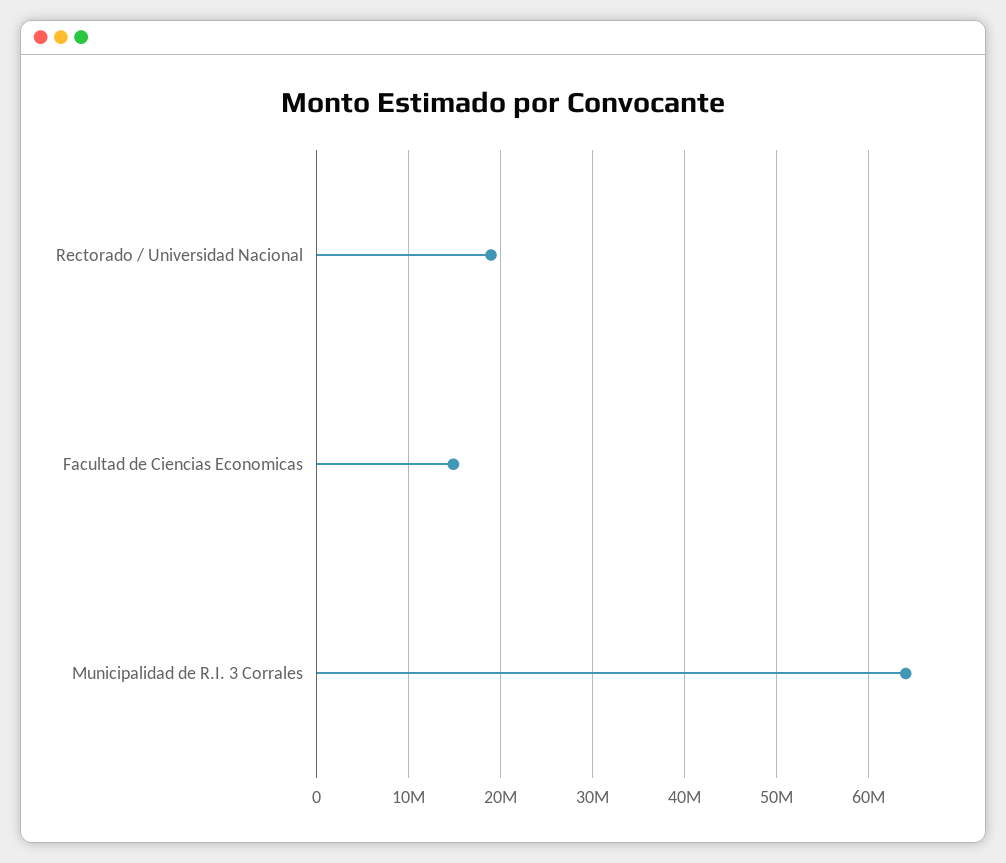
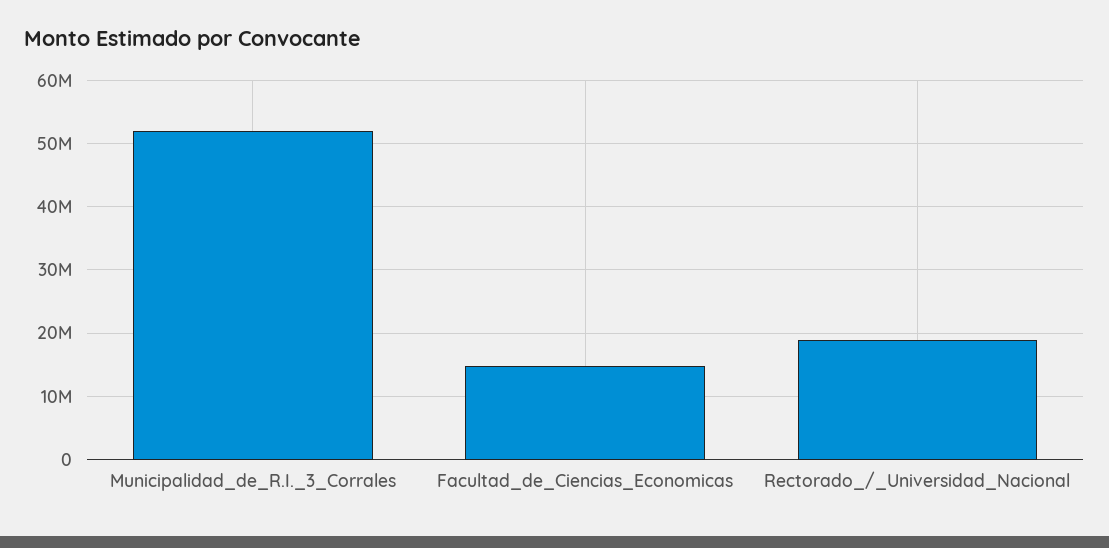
  {
    "Rectorado / Universidad Nacional": 19000000,
    "Facultad de Ciencias Economicas": 15000000,
-   "Municipalidad de R.I. 3 Corrales": 64000000
+   "Municipalidad de R.I. 3 Corrales": 52000000
  }

